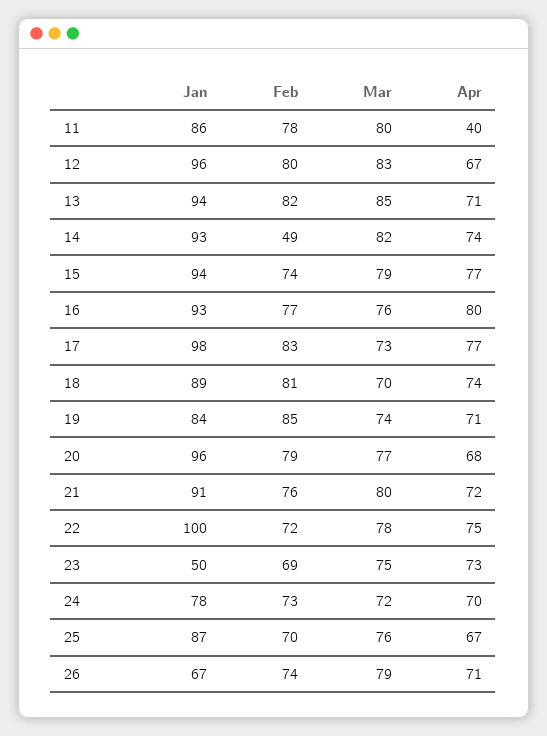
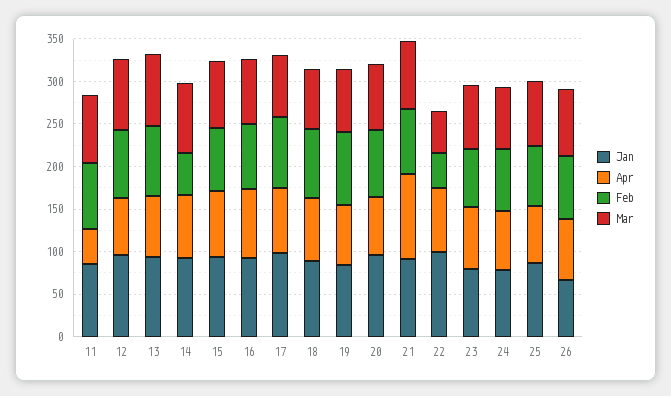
  {
    "Jan": {
      "11": 86,
      "12": 96,
      "13": 94,
      "14": 93,
      "15": 94,
      "16": 93,
      "17": 98,
      "18": 89,
      "19": 84,
      "20": 96,
      "21": 91,
      "22": 100,
-     "23": 50,
+     "23": 80,
      "24": 78,
      "25": 87,
      "26": 67
    },
    "Feb": {
      "11": 78,
      "12": 80,
      "13": 82,
      "14": 49,
      "15": 74,
      "16": 77,
      "17": 83,
      "18": 81,
      "19": 85,
      "20": 79,
      "21": 76,
-     "22": 72,
+     "22": 40,
      "23": 69,
      "24": 73,
      "25": 70,
      "26": 74
    },
    "Mar": {
      "11": 80,
      "12": 83,
      "13": 85,
      "14": 82,
      "15": 79,
      "16": 76,
      "17": 73,
      "18": 70,
      "19": 74,
      "20": 77,
      "21": 80,
-     "22": 78,
+     "22": 50,
      "23": 75,
      "24": 72,
      "25": 76,
      "26": 79
    },
    "Apr": {
      "11": 40,
      "12": 67,
      "13": 71,
      "14": 74,
      "15": 77,
      "16": 80,
      "17": 77,
      "18": 74,
      "19": 71,
      "20": 68,
-     "21": 72,
+     "21": 100,
      "22": 75,
      "23": 73,
      "24": 70,
      "25": 67,
      "26": 71
    }
  }

